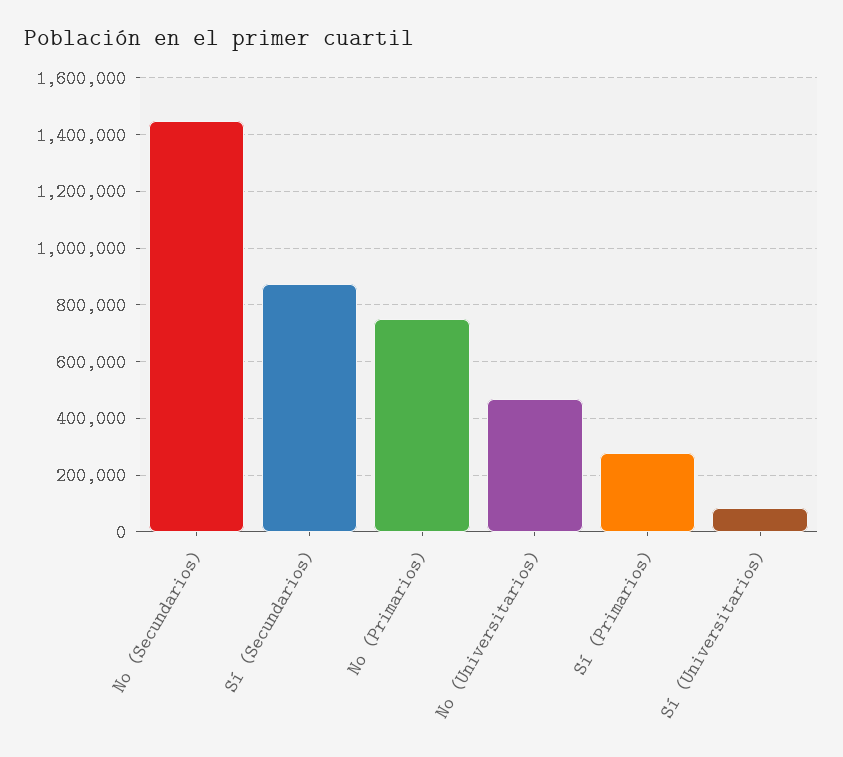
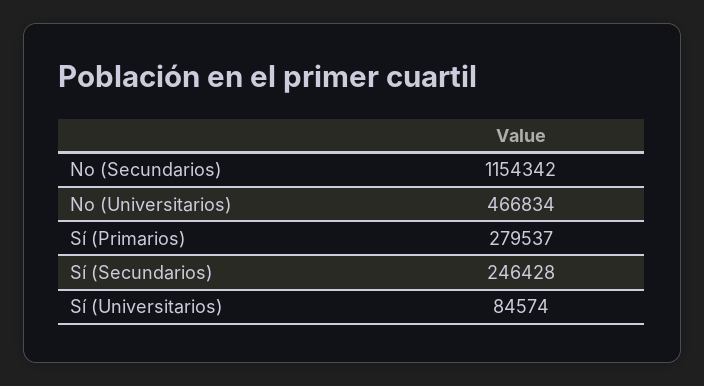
  {
-   "No (Secundarios)": 1450000,
+   "No (Secundarios)": 1154342,
-   "Sí (Secundarios)": 875000,
+   "Sí (Secundarios)": 246428,
-   "No (Primarios)": 750000,
    "No (Universitarios)": 466834,
    "Sí (Primarios)": 279537,
    "Sí (Universitarios)": 84574
  }

